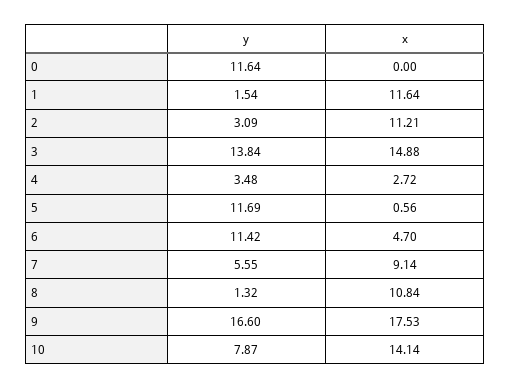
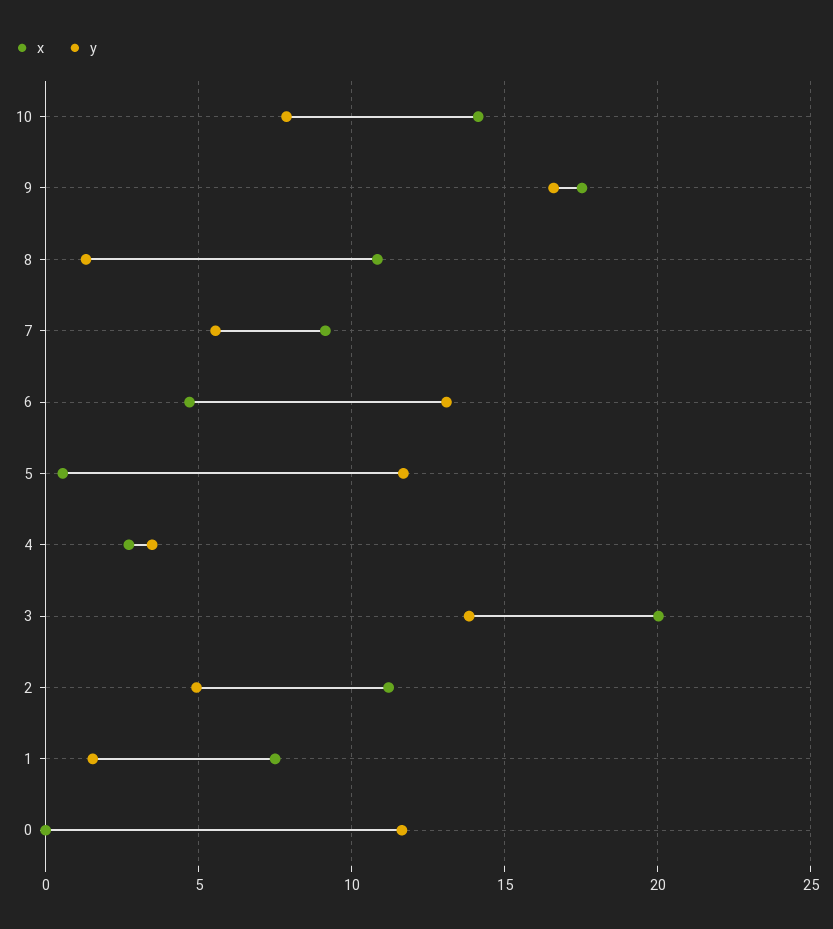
  {
    "y": {
      "0": 11.64,
      "1": 1.54,
-     "2": 3.09,
+     "2": 5,
      "3": 13.84,
      "4": 3.48,
      "5": 11.69,
-     "6": 11.42,
+     "6": 13,
      "7": 5.55,
      "8": 1.32,
      "9": 16.6,
      "10": 7.87
    },
    "x": {
      "0": 0,
-     "1": 11.64,
+     "1": 7.5,
      "2": 11.21,
-     "3": 14.88,
+     "3": 20,
      "4": 2.72,
      "5": 0.56,
      "6": 4.7,
      "7": 9.14,
      "8": 10.84,
      "9": 17.53,
      "10": 14.14
    }
  }

